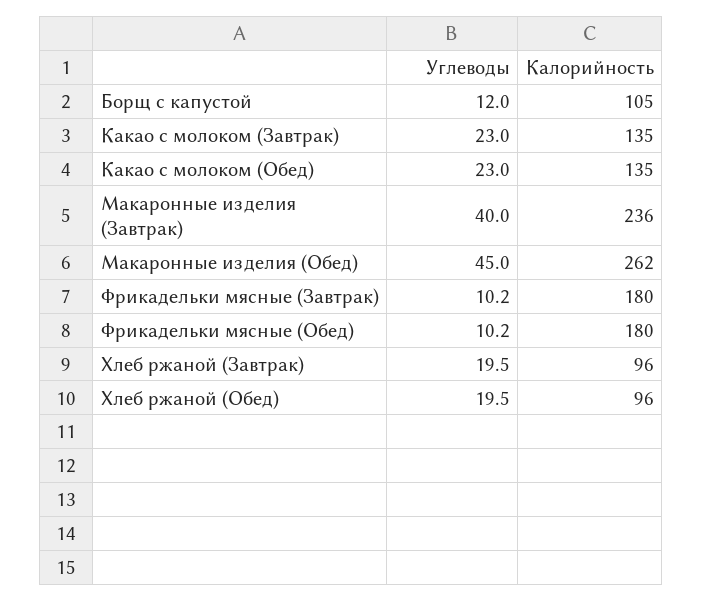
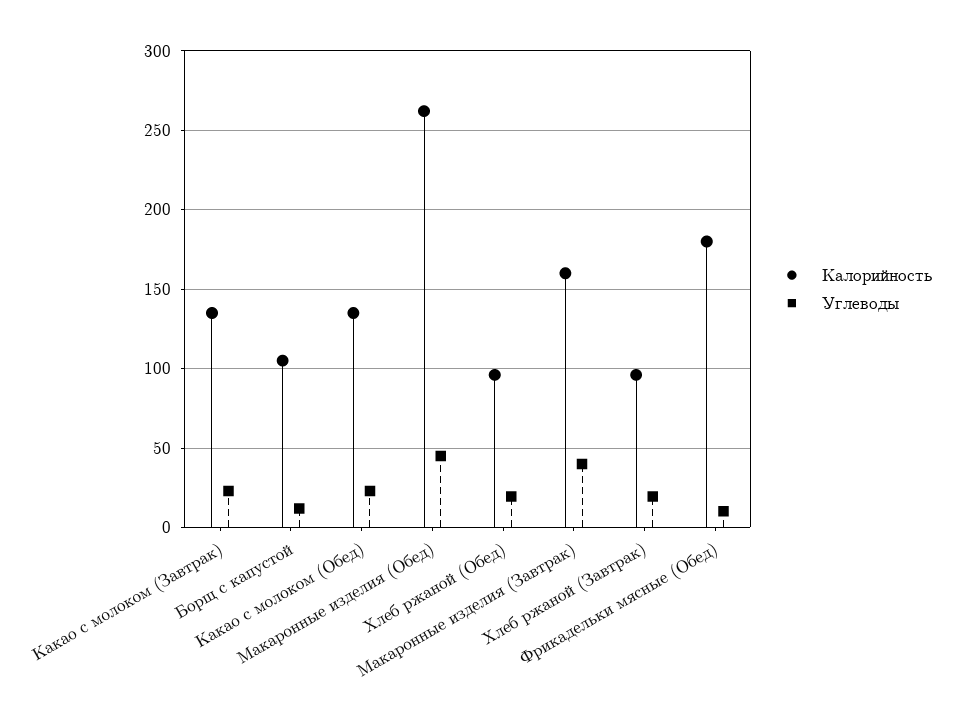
  {
    "Углеводы": {
      "Борщ с капустой": 12,
      "Какао с молоком (Завтрак)": 23,
      "Какао с молоком (Обед)": 23,
      "Макаронные изделия (Завтрак)": 40,
      "Макаронные изделия (Обед)": 45,
-     "Фрикадельки мясные (Завтрак)": 10.2,
      "Фрикадельки мясные (Обед)": 10.2,
      "Хлеб ржаной (Завтрак)": 19.5,
      "Хлеб ржаной (Обед)": 19.5
    },
    "Калорийность": {
      "Борщ с капустой": 105,
      "Какао с молоком (Завтрак)": 135,
      "Какао с молоком (Обед)": 135,
-     "Макаронные изделия (Завтрак)": 236,
+     "Макаронные изделия (Завтрак)": 160,
      "Макаронные изделия (Обед)": 262,
-     "Фрикадельки мясные (Завтрак)": 180,
      "Фрикадельки мясные (Обед)": 180,
      "Хлеб ржаной (Завтрак)": 96,
      "Хлеб ржаной (Обед)": 96
    }
  }

